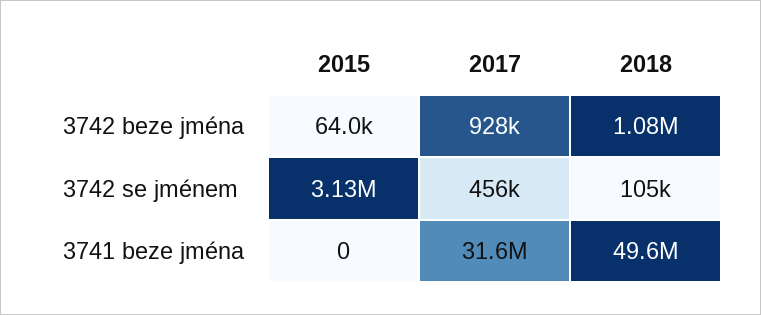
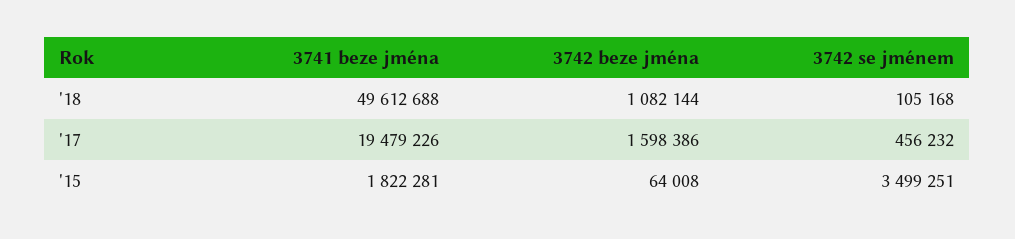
  {
    "2015": {
      "3742 beze jména": 64008,
-     "3742 se jménem": 3130000,
+     "3742 se jménem": 3499251,
-     "3741 beze jména": 0
+     "3741 beze jména": 1822281
    },
    "2017": {
-     "3742 beze jména": 928000,
+     "3742 beze jména": 1598386,
      "3742 se jménem": 456232,
-     "3741 beze jména": 31600000
+     "3741 beze jména": 19479226
    },
    "2018": {
      "3742 beze jména": 1082144,
      "3742 se jménem": 105168,
      "3741 beze jména": 49612688
    }
  }

